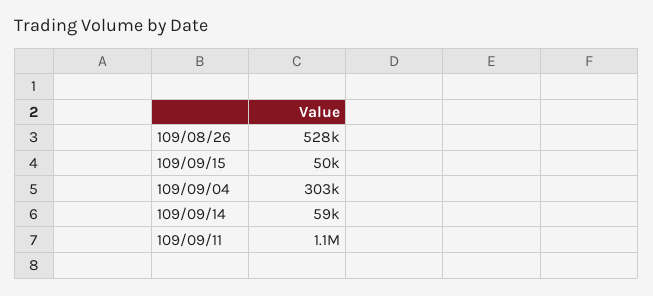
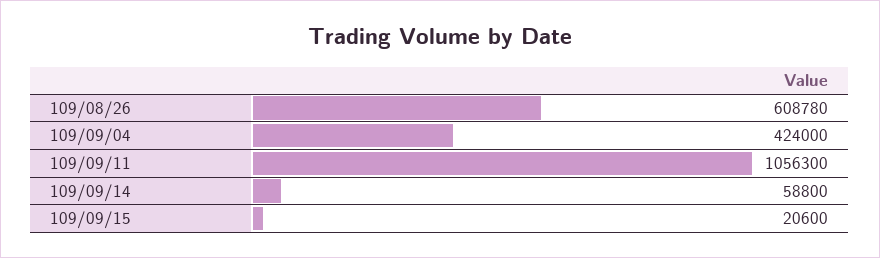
  {
-   "109/08/26": 528000,
+   "109/08/26": 608780,
-   "109/09/15": 50000,
+   "109/09/15": 20600,
-   "109/09/04": 303000,
+   "109/09/04": 424000,
    "109/09/14": 58800,
    "109/09/11": 1056300
  }

